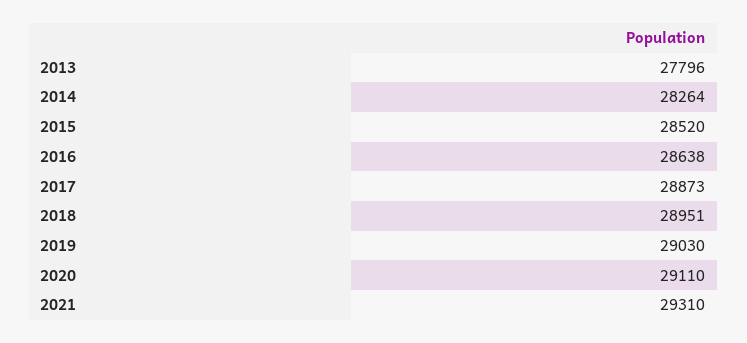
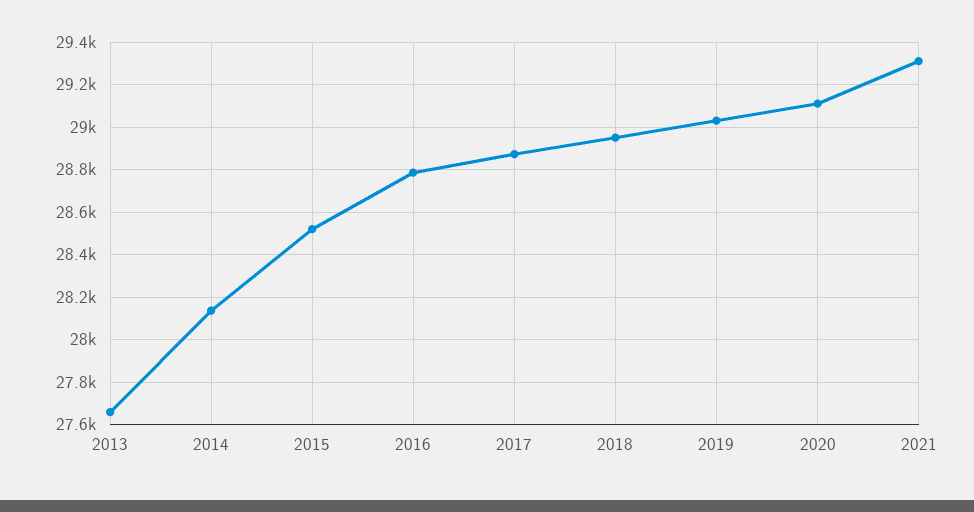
  {
-   "2013": 27796,
+   "2013": 27650,
-   "2014": 28264,
+   "2014": 28150,
    "2015": 28520,
-   "2016": 28638,
+   "2016": 28800,
    "2017": 28873,
    "2018": 28951,
    "2019": 29030,
    "2020": 29110,
    "2021": 29310
  }

